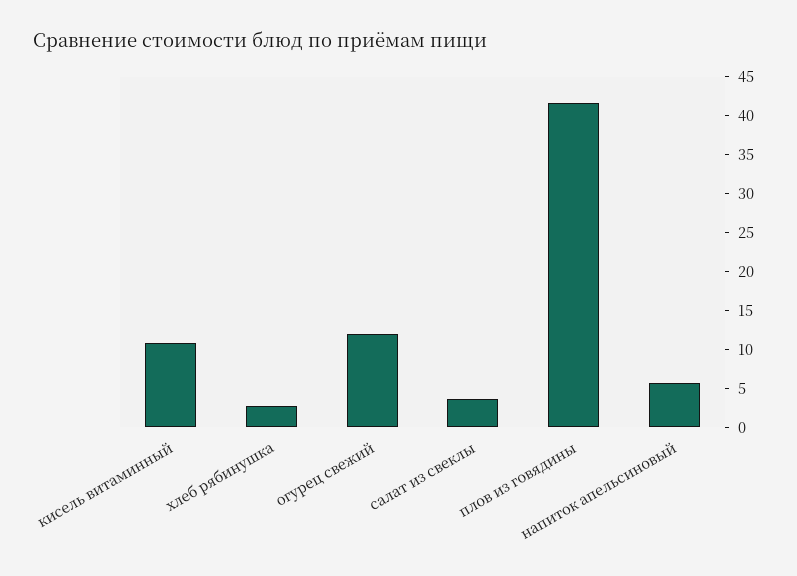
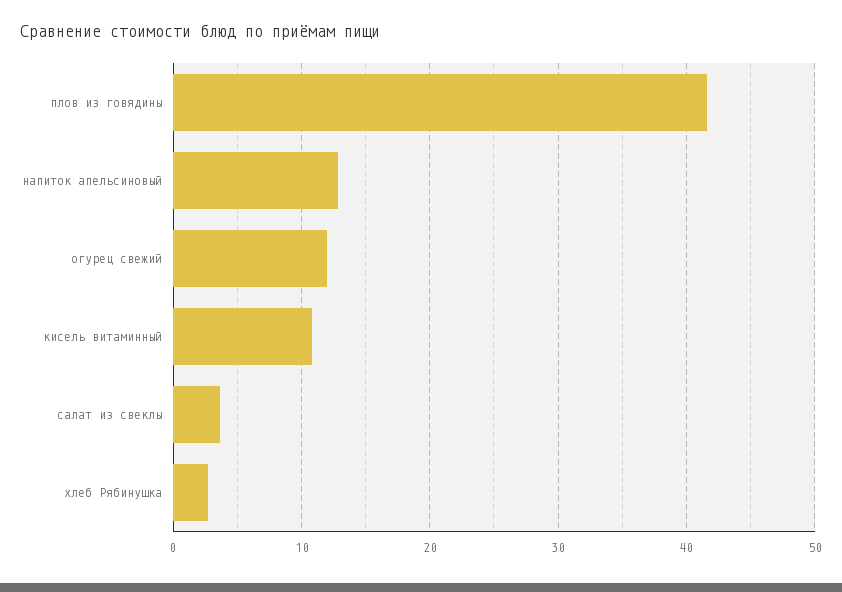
  {
    "кисель витаминный": 11,
    "хлеб рябинушка": 3,
    "огурец свежий": 12,
    "салат из свеклы": 4,
    "плов из говядины": 42,
-   "напиток апельсиновый": 5
+   "напиток апельсиновый": 13
  }

